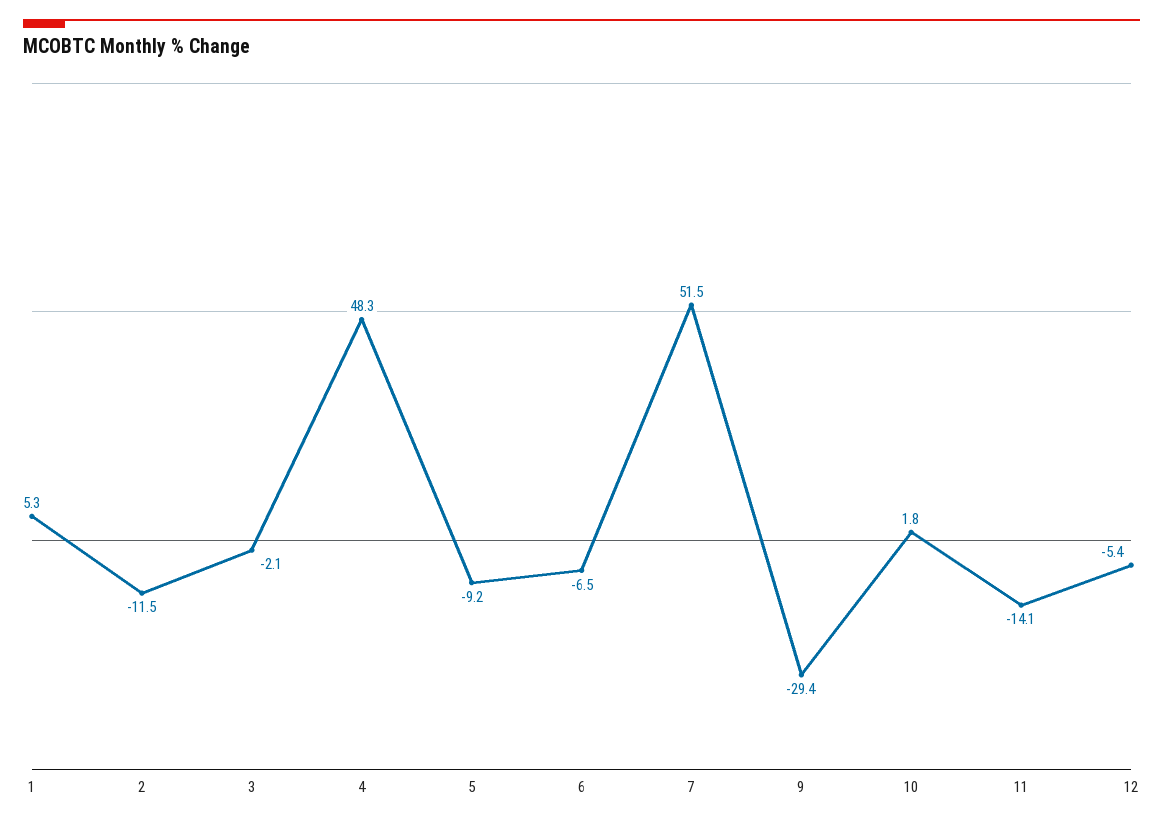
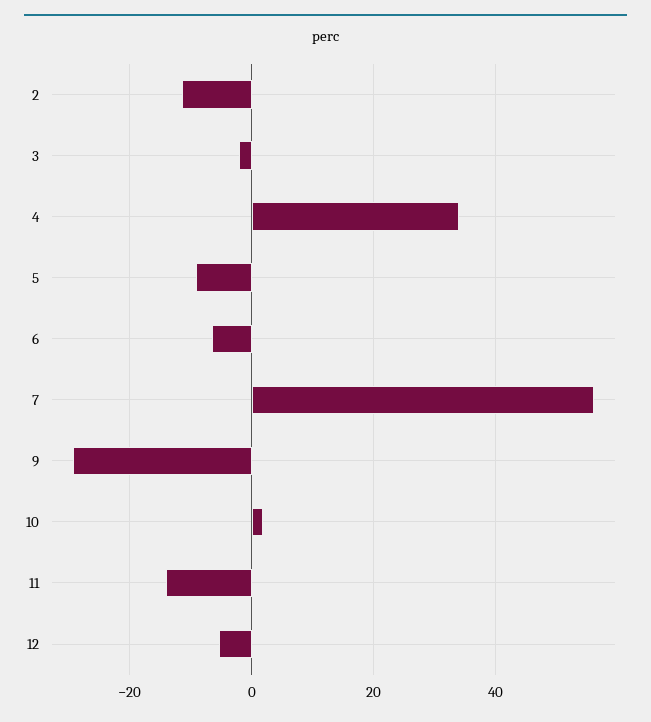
  {
-   "1": 5.3,
    "2": -11.5,
    "3": -2.1,
-   "4": 48.3,
+   "4": 34,
    "5": -9.2,
    "6": -6.5,
-   "7": 51.5,
+   "7": 56,
    "9": -29.4,
    "10": 1.8,
    "11": -14.1,
    "12": -5.4
  }

